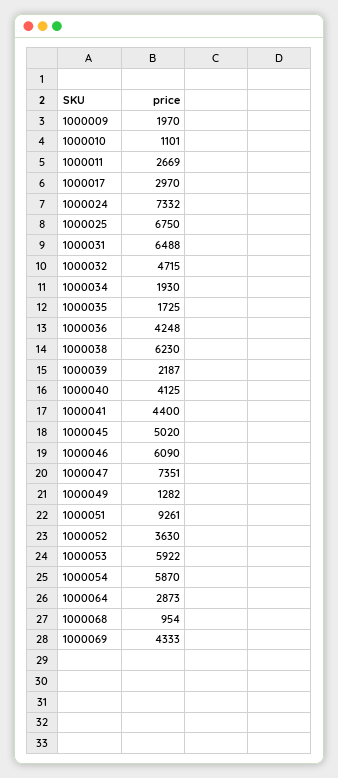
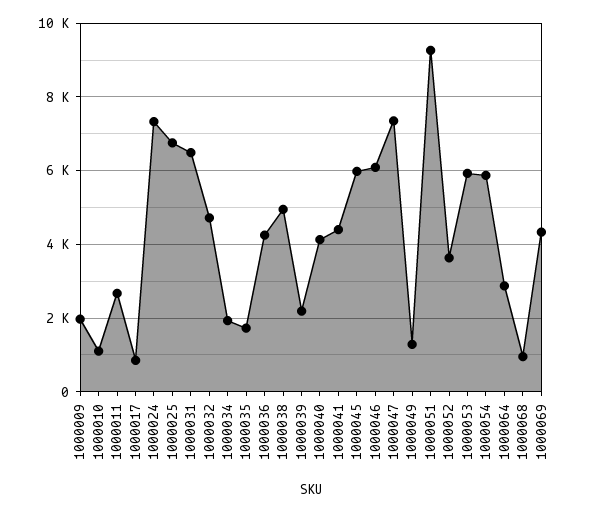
  {
    "1000009": 1970,
    "1000010": 1101,
    "1000011": 2669,
-   "1000017": 2970,
+   "1000017": 800,
    "1000024": 7332,
    "1000025": 6750,
    "1000031": 6488,
    "1000032": 4715,
    "1000034": 1930,
    "1000035": 1725,
    "1000036": 4248,
-   "1000038": 6230,
+   "1000038": 5000,
    "1000039": 2187,
    "1000040": 4125,
    "1000041": 4400,
-   "1000045": 5020,
+   "1000045": 6000,
    "1000046": 6090,
    "1000047": 7351,
    "1000049": 1282,
    "1000051": 9261,
    "1000052": 3630,
    "1000053": 5922,
    "1000054": 5870,
    "1000064": 2873,
    "1000068": 954,
    "1000069": 4333
  }

